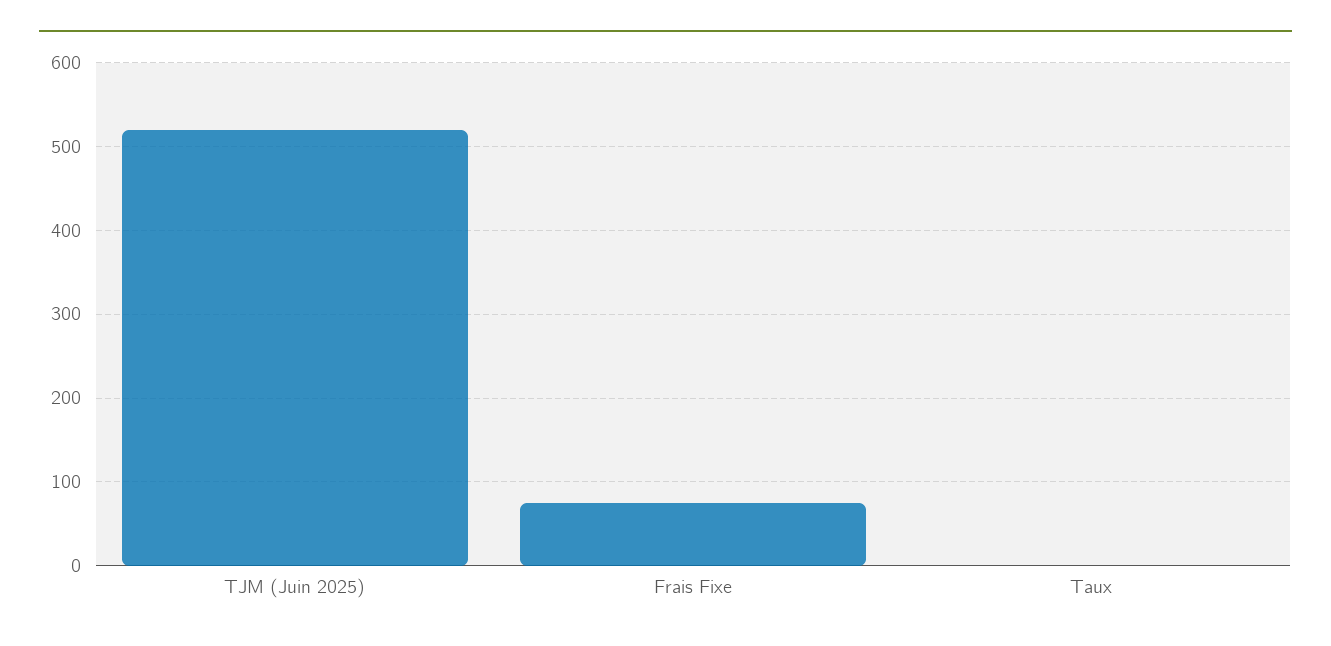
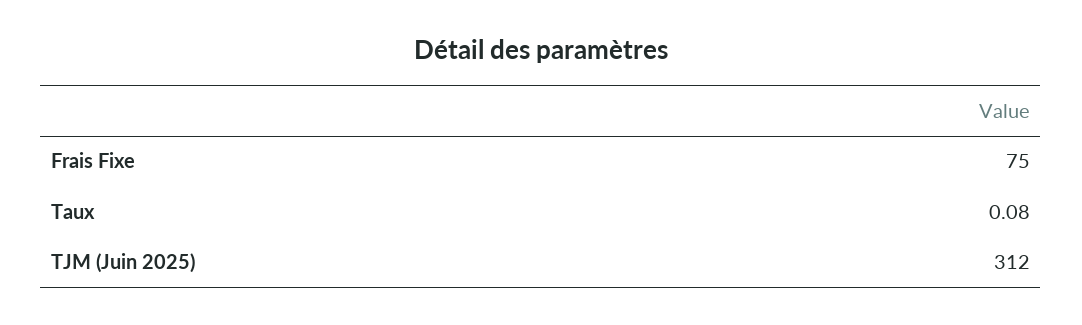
  {
-   "TJM (Juin 2025)": 520,
+   "TJM (Juin 2025)": 312,
    "Frais Fixe": 75,
    "Taux": 0.08
  }

